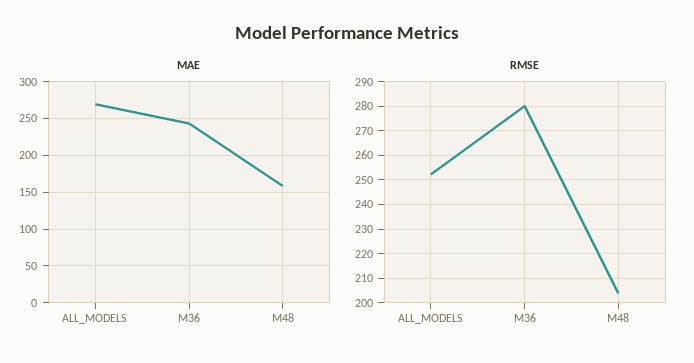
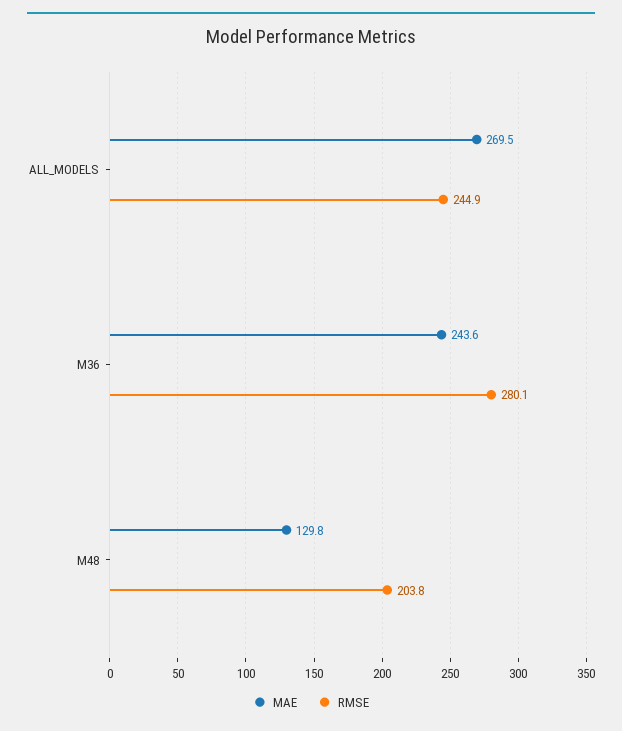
  {
    "MAE": {
      "ALL_MODELS": 269.5,
      "M36": 243.6,
-     "M48": 160
+     "M48": 129.8
    },
    "RMSE": {
-     "ALL_MODELS": 252.5,
+     "ALL_MODELS": 244.9,
      "M36": 280.1,
      "M48": 203.8
    }
  }

